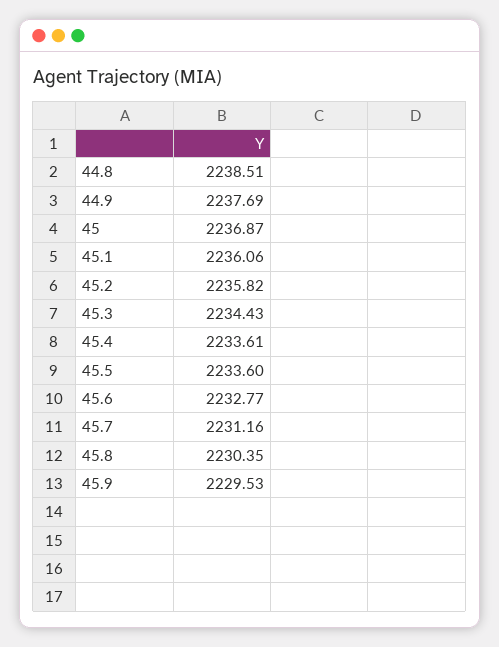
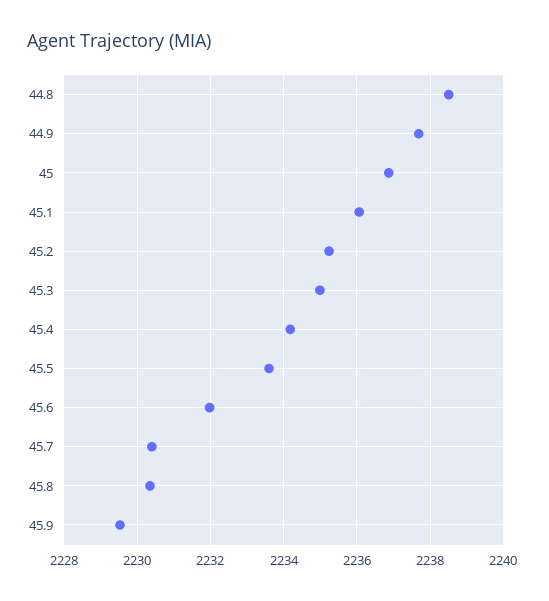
  {
    "44.8": 2238.51,
    "44.9": 2237.69,
    "45": 2236.87,
    "45.1": 2236.06,
-   "45.2": 2235.82,
+   "45.2": 2235.2,
-   "45.3": 2234.43,
+   "45.3": 2235,
-   "45.4": 2233.61,
+   "45.4": 2234.2,
    "45.5": 2233.6,
-   "45.6": 2232.77,
+   "45.6": 2232,
-   "45.7": 2231.16,
+   "45.7": 2230.4,
    "45.8": 2230.35,
    "45.9": 2229.53
  }

